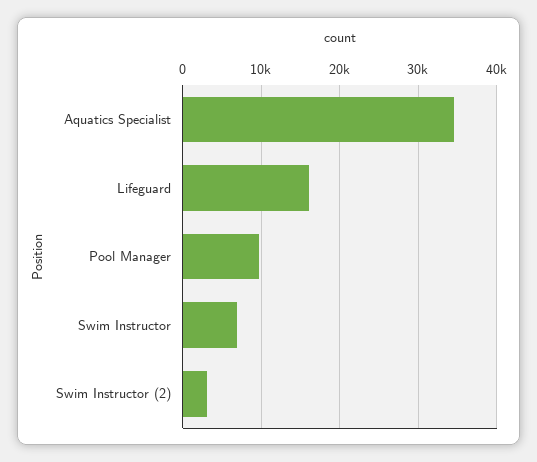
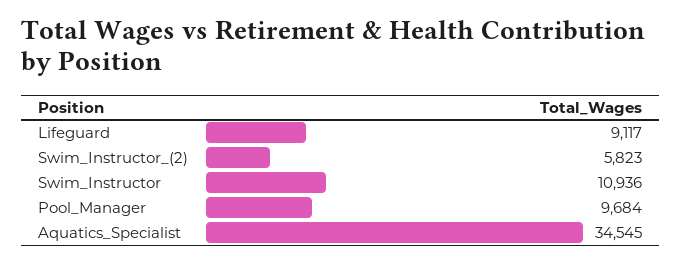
  {
    "Aquatics Specialist": 34545,
-   "Lifeguard": 16000,
+   "Lifeguard": 9117,
    "Pool Manager": 9684,
-   "Swim Instructor": 7000,
+   "Swim Instructor": 10936,
-   "Swim Instructor (2)": 3000
+   "Swim Instructor (2)": 5823
  }

